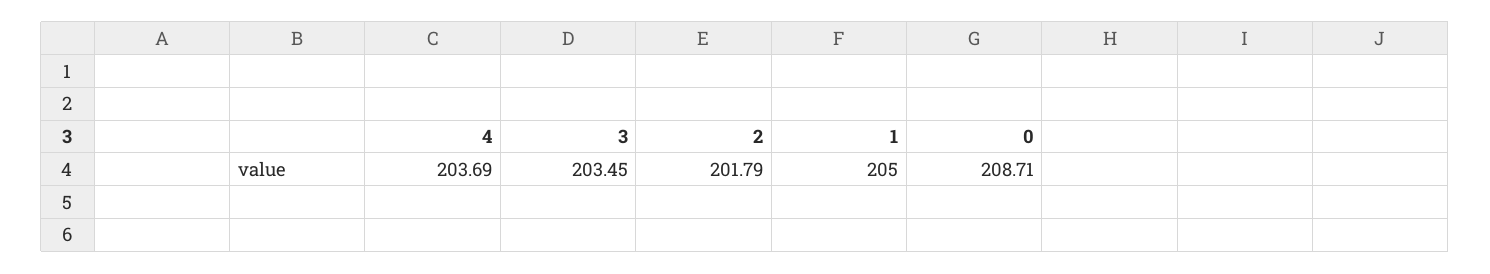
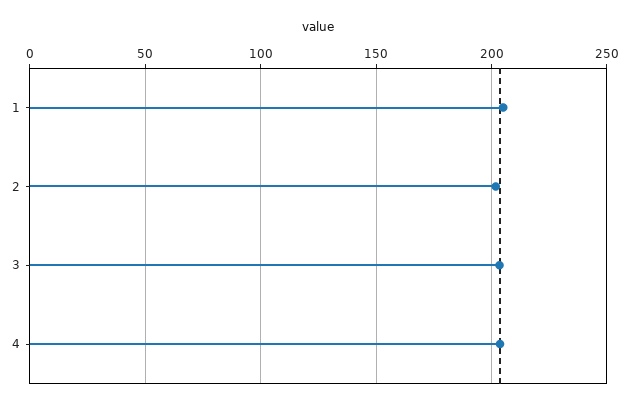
  {
    "4": 203.69,
    "3": 203.45,
    "2": 201.79,
-   "1": 205,
+   "1": 205
-   "0": 208.71
  }

